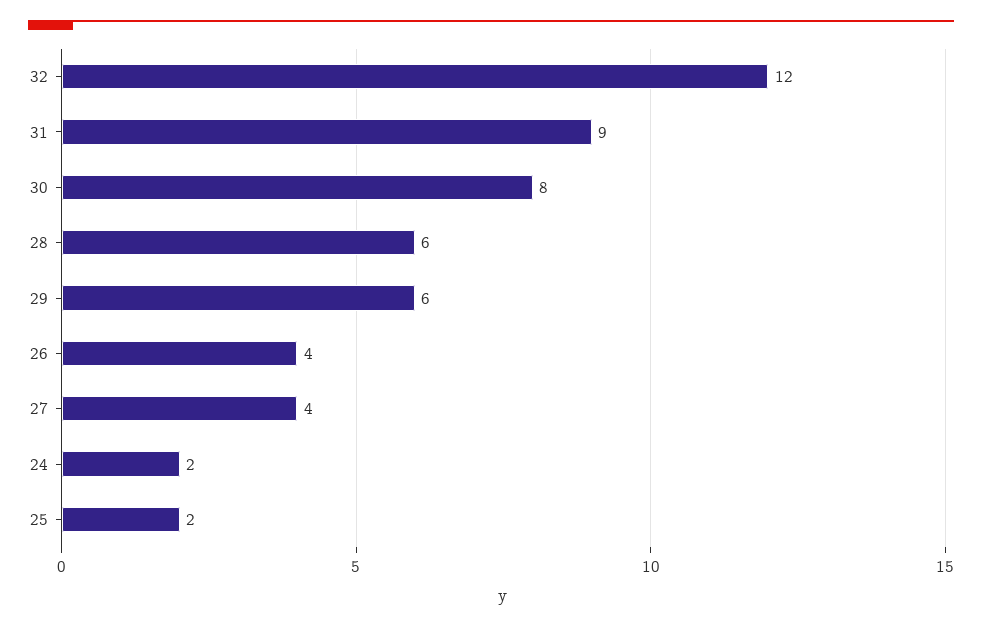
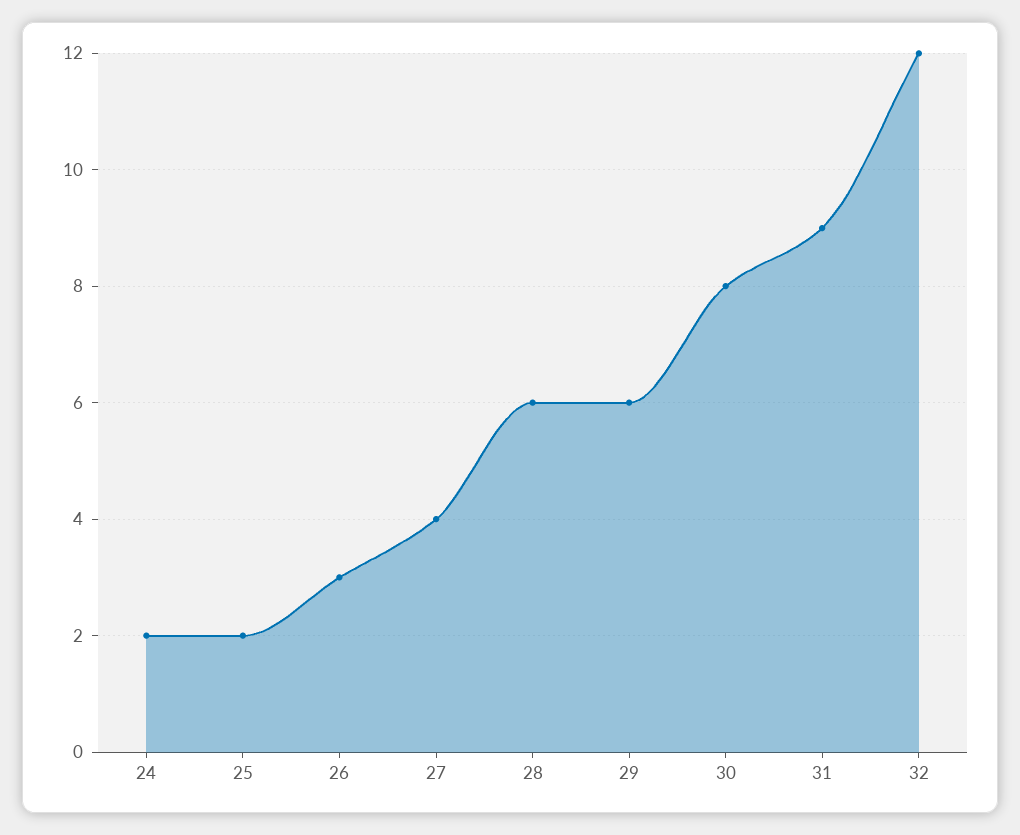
  {
    "32": 12,
    "31": 9,
    "30": 8,
    "28": 6,
    "29": 6,
-   "26": 4,
+   "26": 3,
    "27": 4,
    "24": 2,
    "25": 2
  }

